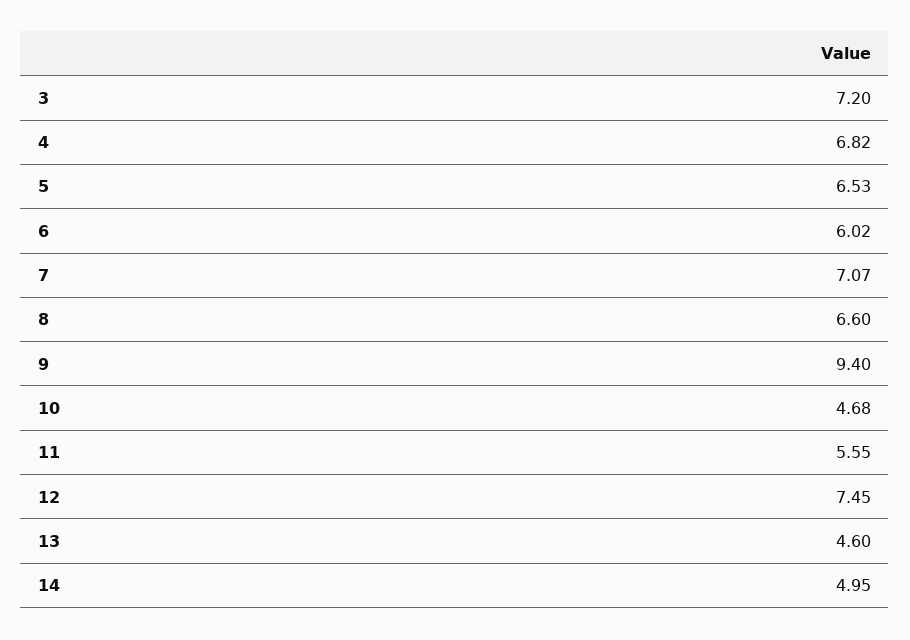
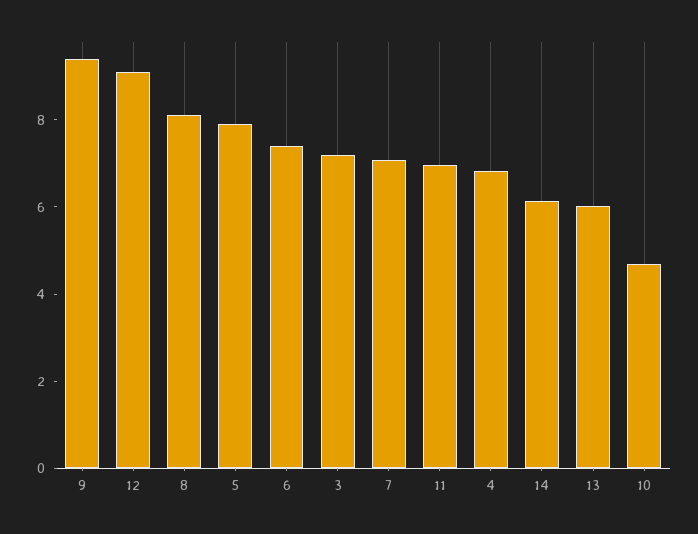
  {
    "3": 7.2,
    "4": 6.82,
-   "5": 6.53,
+   "5": 8,
-   "6": 6.02,
+   "6": 7.5,
    "7": 7.07,
-   "8": 6.6,
+   "8": 8,
    "9": 9.4,
    "10": 4.68,
-   "11": 5.55,
+   "11": 7,
-   "12": 7.45,
+   "12": 9,
-   "13": 4.6,
+   "13": 6,
-   "14": 4.95
+   "14": 6
  }

